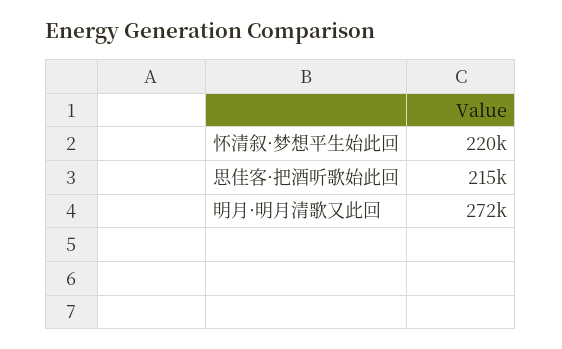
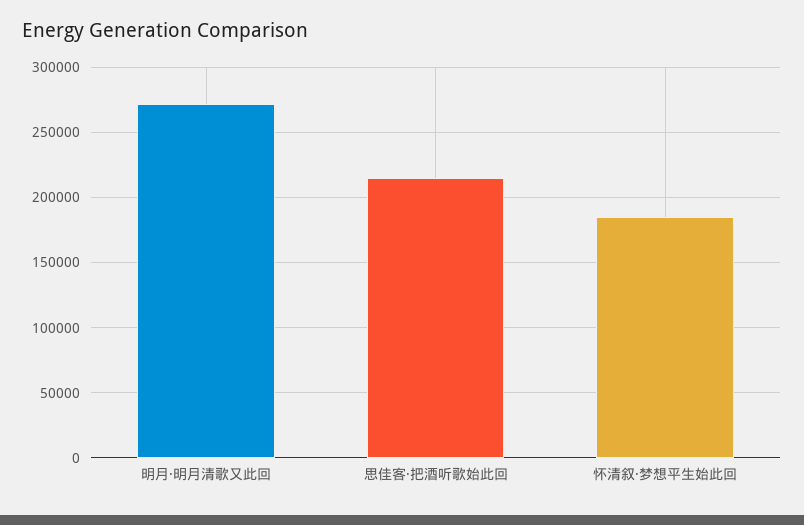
  {
-   "怀清叙·梦想平生始此回": 220000,
+   "怀清叙·梦想平生始此回": 185000,
    "思佳客·把酒听歌始此回": 215000,
    "明月·明月清歌又此回": 272000
  }

